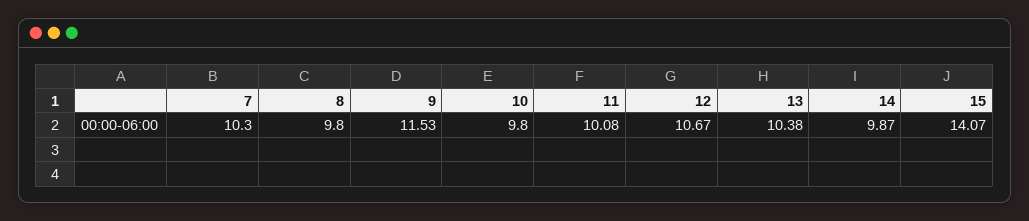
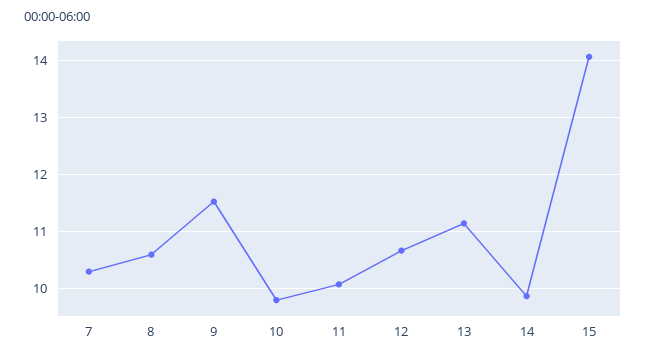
  {
    "7": 10.3,
-   "8": 9.8,
+   "8": 10.6,
    "9": 11.53,
    "10": 9.8,
    "11": 10.08,
    "12": 10.67,
-   "13": 10.38,
+   "13": 11.2,
    "14": 9.87,
    "15": 14.07
  }

